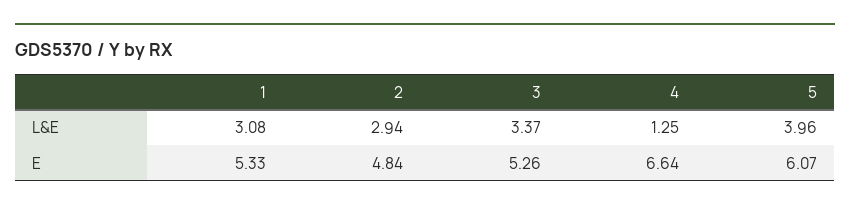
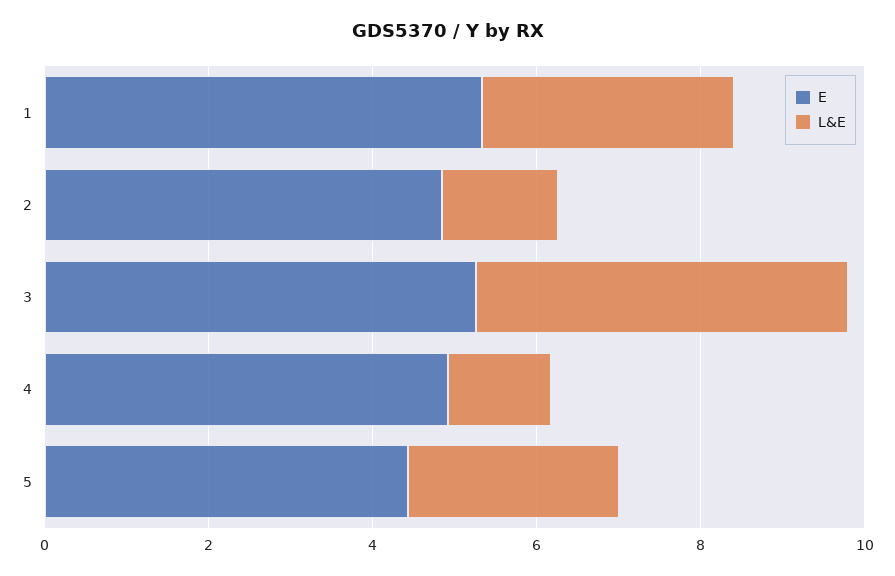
  {
    "L&E": {
      "1": 3.08,
-     "2": 2.94,
+     "2": 1.5,
-     "3": 3.37,
+     "3": 4.5,
      "4": 1.25,
-     "5": 3.96
+     "5": 2.5
    },
    "E": {
      "1": 5.33,
      "2": 4.84,
      "3": 5.26,
-     "4": 6.64,
+     "4": 5,
-     "5": 6.07
+     "5": 4.5
    }
  }

